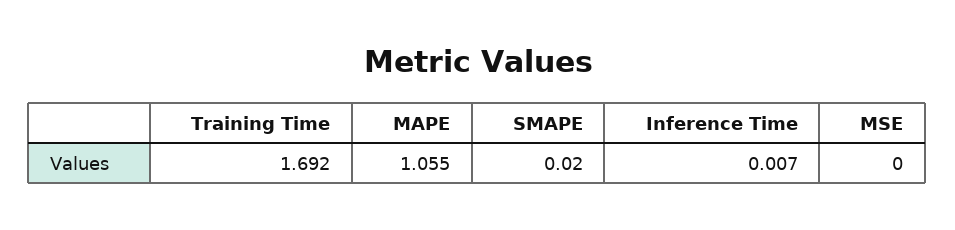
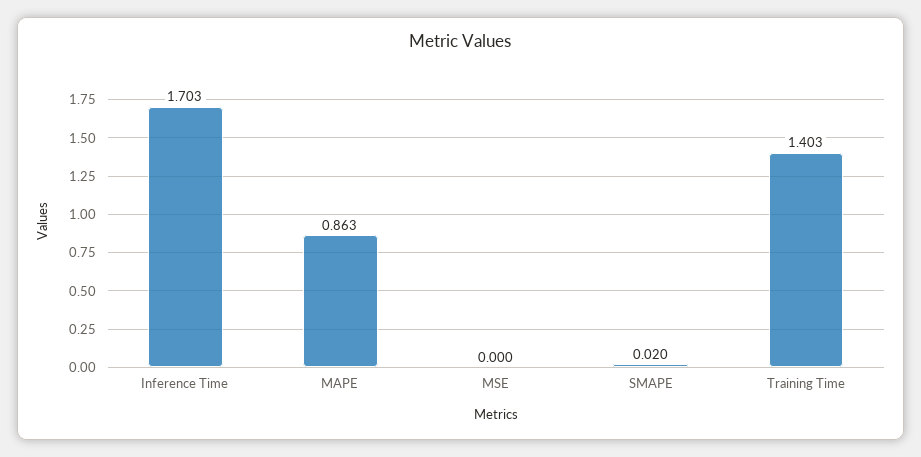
  {
-   "Training Time": 1.692,
+   "Training Time": 1.403,
-   "MAPE": 1.055,
+   "MAPE": 0.863,
    "SMAPE": 0.02,
-   "Inference Time": 0.007,
+   "Inference Time": 1.703,
    "MSE": 0
  }

